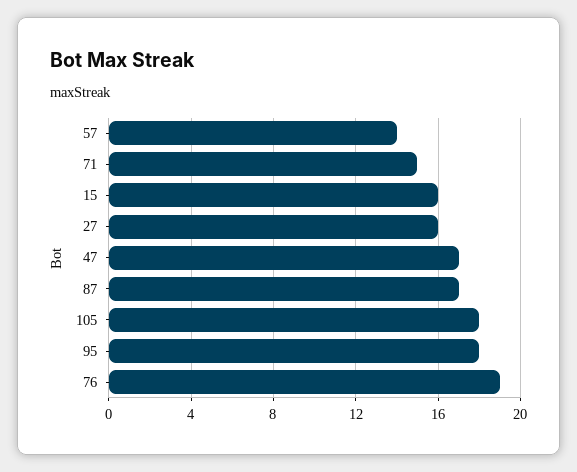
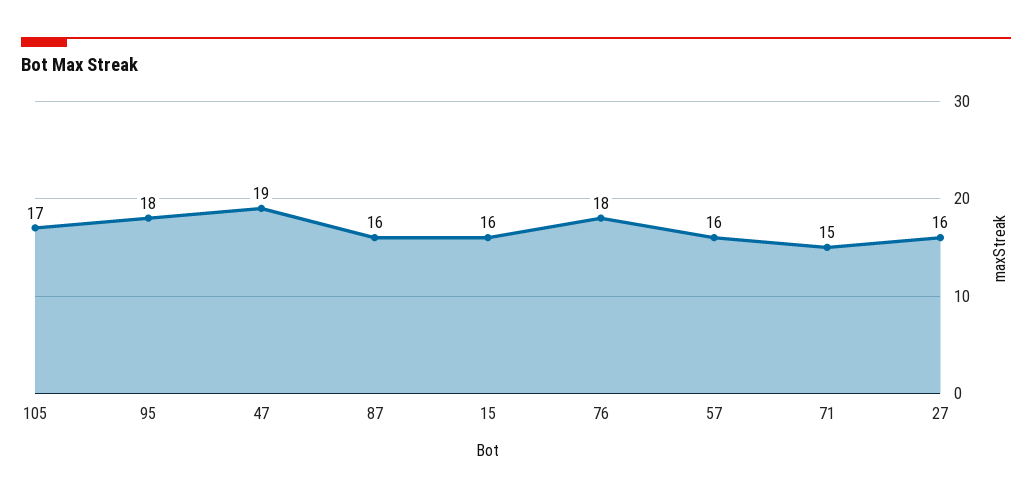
  {
-   "57": 14,
+   "57": 16,
    "71": 15,
    "15": 16,
    "27": 16,
-   "47": 17,
+   "47": 19,
-   "87": 17,
+   "87": 16,
-   "105": 18,
+   "105": 17,
    "95": 18,
-   "76": 19
+   "76": 18
  }

